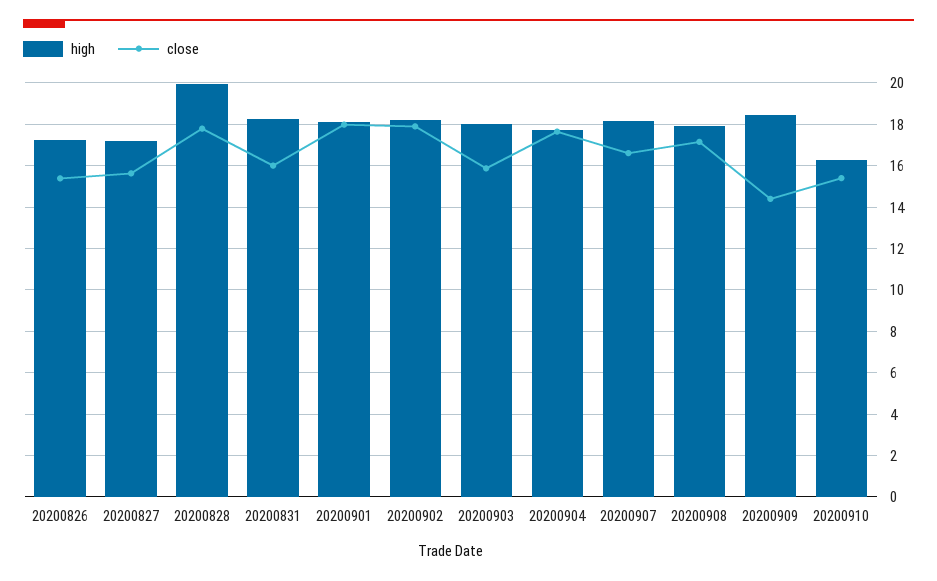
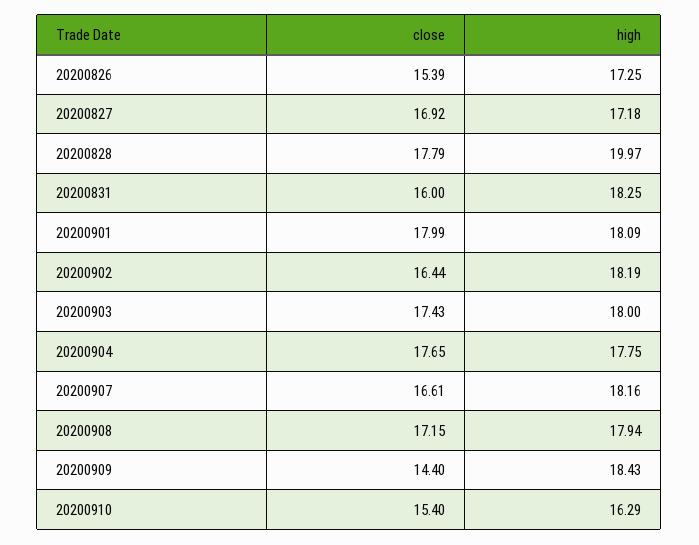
  {
    "high": {
      "20200826": 17.25,
      "20200827": 17.18,
      "20200828": 19.97,
      "20200831": 18.25,
      "20200901": 18.09,
      "20200902": 18.19,
      "20200903": 18,
      "20200904": 17.75,
      "20200907": 18.16,
      "20200908": 17.94,
      "20200909": 18.43,
      "20200910": 16.29
    },
    "close": {
      "20200826": 15.39,
-     "20200827": 15.5,
+     "20200827": 16.92,
      "20200828": 17.79,
      "20200831": 16,
      "20200901": 17.99,
-     "20200902": 18,
+     "20200902": 16.44,
-     "20200903": 16,
+     "20200903": 17.43,
      "20200904": 17.65,
      "20200907": 16.61,
      "20200908": 17.15,
      "20200909": 14.4,
      "20200910": 15.4
    }
  }

